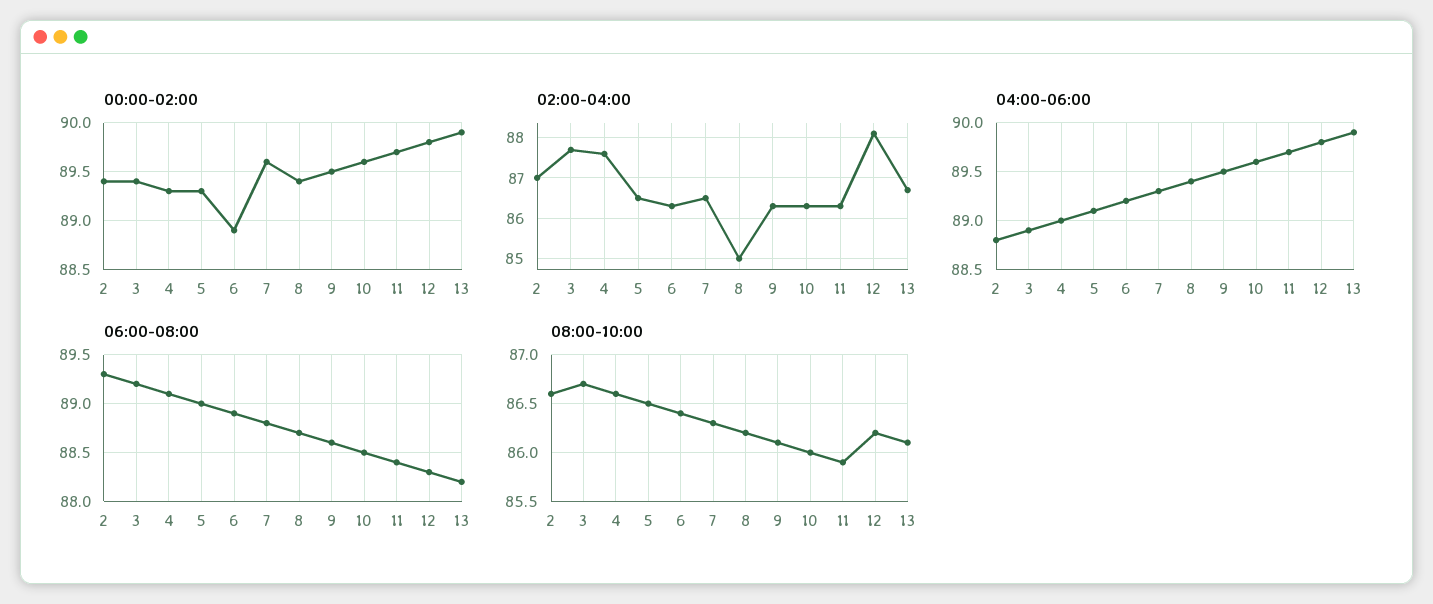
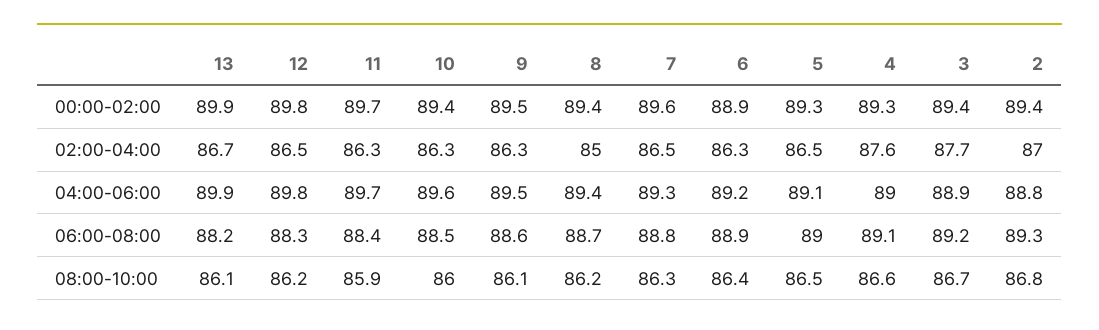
  {
    "00:00-02:00": {
      "2": 89.4,
      "3": 89.4,
      "4": 89.3,
      "5": 89.3,
      "6": 88.9,
      "7": 89.6,
      "8": 89.4,
      "9": 89.5,
-     "10": 89.6,
+     "10": 89.4,
      "11": 89.7,
      "12": 89.8,
      "13": 89.9
    },
    "02:00-04:00": {
      "2": 87,
      "3": 87.7,
      "4": 87.6,
      "5": 86.5,
      "6": 86.3,
      "7": 86.5,
      "8": 85,
      "9": 86.3,
      "10": 86.3,
      "11": 86.3,
-     "12": 88,
+     "12": 86.5,
      "13": 86.7
    },
    "04:00-06:00": {
      "2": 88.8,
      "3": 88.9,
      "4": 89,
      "5": 89.1,
      "6": 89.2,
      "7": 89.3,
      "8": 89.4,
      "9": 89.5,
      "10": 89.6,
      "11": 89.7,
      "12": 89.8,
      "13": 89.9
    },
    "06:00-08:00": {
      "2": 89.3,
      "3": 89.2,
      "4": 89.1,
      "5": 89,
      "6": 88.9,
      "7": 88.8,
      "8": 88.7,
      "9": 88.6,
      "10": 88.5,
      "11": 88.4,
      "12": 88.3,
      "13": 88.2
    },
    "08:00-10:00": {
-     "2": 86.6,
+     "2": 86.8,
      "3": 86.7,
      "4": 86.6,
      "5": 86.5,
      "6": 86.4,
      "7": 86.3,
      "8": 86.2,
      "9": 86.1,
      "10": 86,
      "11": 85.9,
      "12": 86.2,
      "13": 86.1
    }
  }

